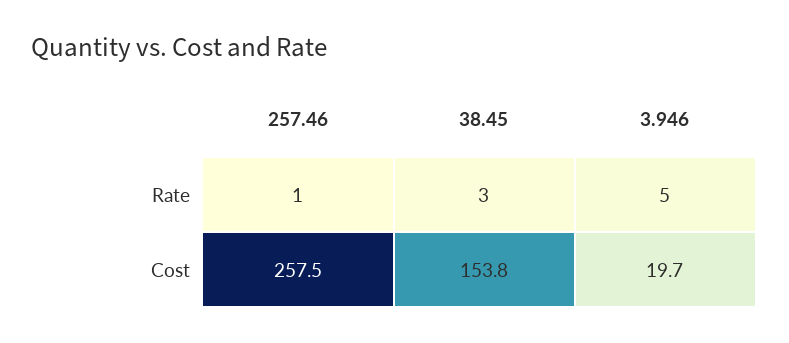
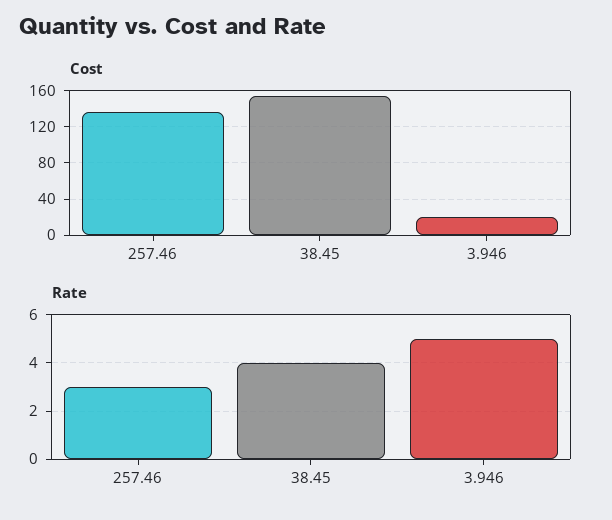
  {
    "Rate": {
-     "257.46": 1,
+     "257.46": 3,
-     "38.45": 3,
+     "38.45": 4,
      "3.946": 5
    },
    "Cost": {
-     "257.46": 257.5,
+     "257.46": 140,
      "38.45": 153.8,
      "3.946": 19.7
    }
  }

